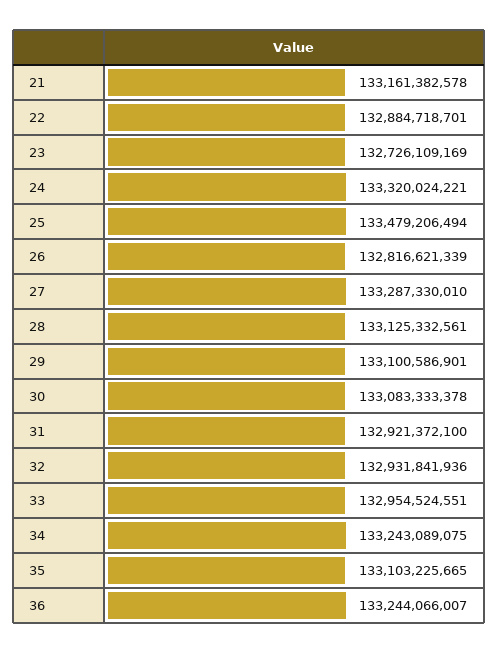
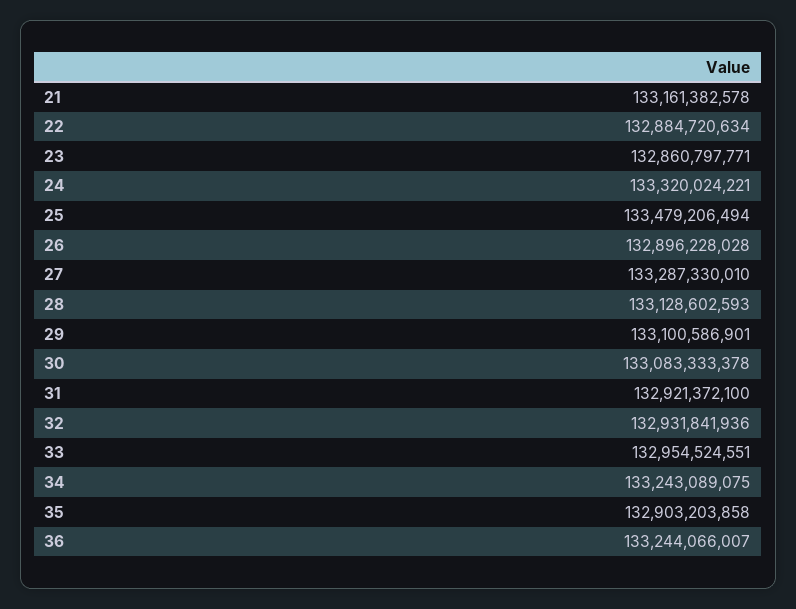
  {
    "21": 133161382578,
-   "22": 132884718701,
+   "22": 132884720634,
-   "23": 132726109169,
+   "23": 132860797771,
    "24": 133320024221,
    "25": 133479206494,
-   "26": 132816621339,
+   "26": 132896228028,
    "27": 133287330010,
-   "28": 133125332561,
+   "28": 133128602593,
    "29": 133100586901,
    "30": 133083333378,
    "31": 132921372100,
    "32": 132931841936,
    "33": 132954524551,
    "34": 133243089075,
-   "35": 133103225665,
+   "35": 132903203858,
    "36": 133244066007
  }

